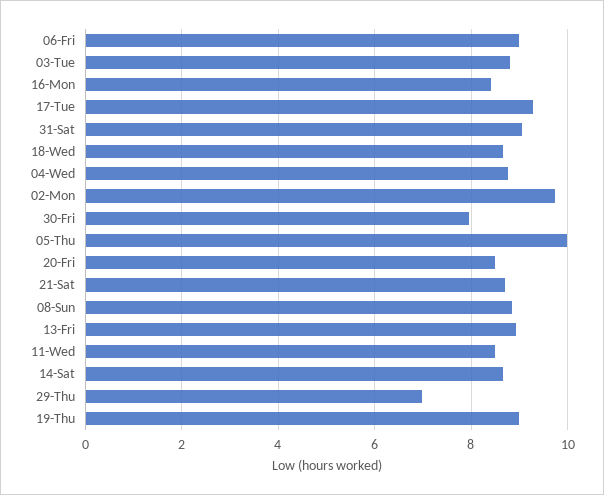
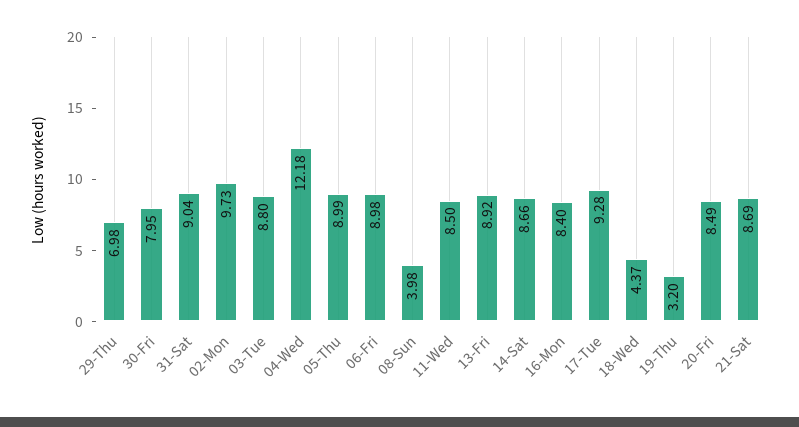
  {
    "06-Fri": 8.98,
    "03-Tue": 8.8,
    "16-Mon": 8.4,
    "17-Tue": 9.28,
    "31-Sat": 9.04,
-   "18-Wed": 8.6,
+   "18-Wed": 4.37,
-   "04-Wed": 8.8,
+   "04-Wed": 12.18,
    "02-Mon": 9.73,
    "30-Fri": 7.95,
-   "05-Thu": 10,
+   "05-Thu": 8.99,
    "20-Fri": 8.49,
    "21-Sat": 8.69,
-   "08-Sun": 8.8,
+   "08-Sun": 3.98,
    "13-Fri": 8.92,
    "11-Wed": 8.5,
    "14-Sat": 8.66,
    "29-Thu": 6.98,
-   "19-Thu": 9
+   "19-Thu": 3.2
  }

